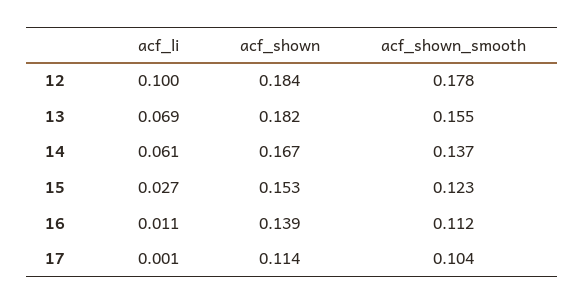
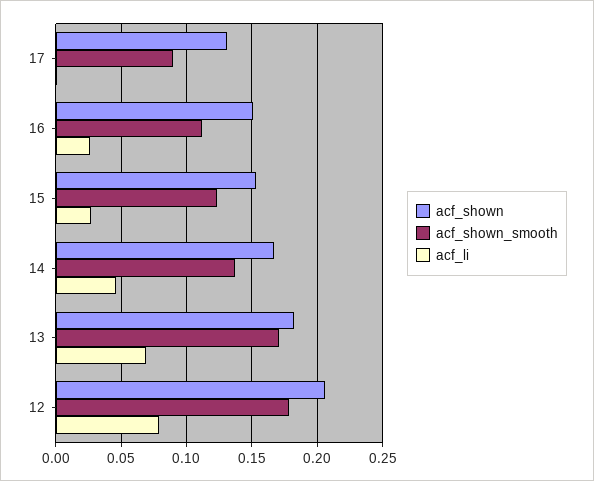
  {
    "acf_li": {
-     "12": 0.1,
+     "12": 0.08,
      "13": 0.069,
-     "14": 0.061,
+     "14": 0.045,
      "15": 0.027,
-     "16": 0.011,
+     "16": 0.025,
      "17": 0.001
    },
    "acf_shown": {
-     "12": 0.184,
+     "12": 0.205,
      "13": 0.182,
      "14": 0.167,
      "15": 0.153,
-     "16": 0.139,
+     "16": 0.15,
-     "17": 0.114
+     "17": 0.13
    },
    "acf_shown_smooth": {
      "12": 0.178,
-     "13": 0.155,
+     "13": 0.17,
      "14": 0.137,
      "15": 0.123,
      "16": 0.112,
-     "17": 0.104
+     "17": 0.09
    }
  }

